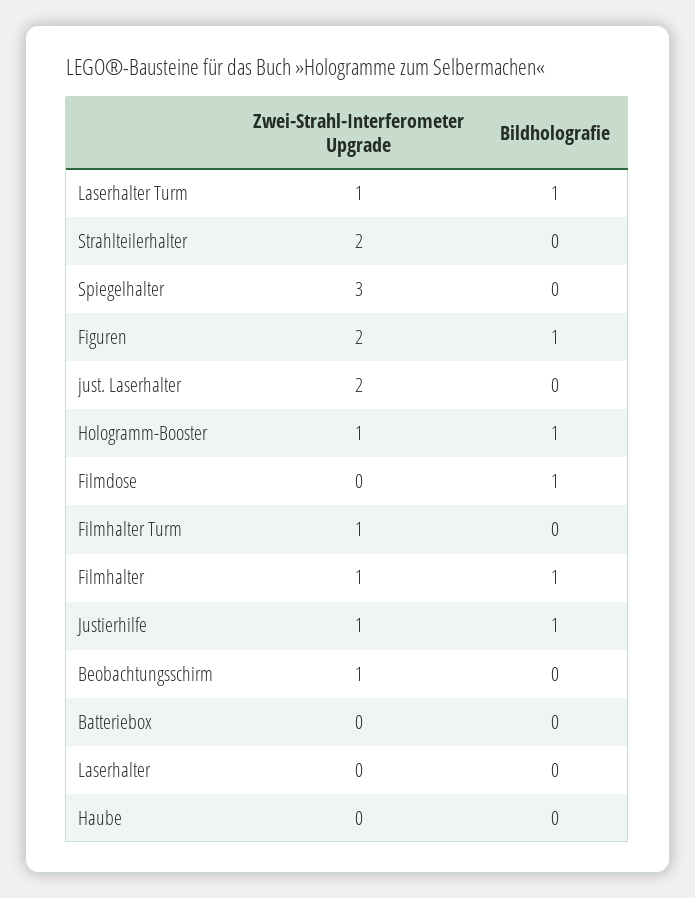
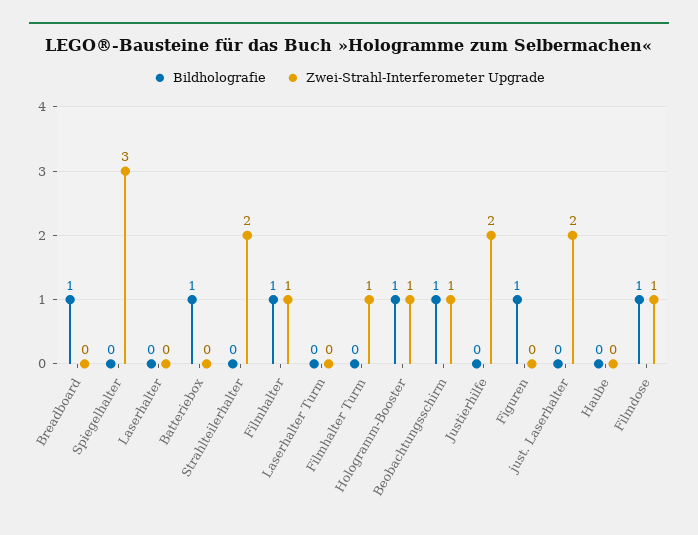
  {
    "Zwei-Strahl-Interferometer Upgrade": {
-     "Laserhalter Turm": 1,
+     "Laserhalter Turm": 0,
      "Strahlteilerhalter": 2,
      "Spiegelhalter": 3,
-     "Figuren": 2,
+     "Figuren": 0,
      "just. Laserhalter": 2,
      "Hologramm-Booster": 1,
-     "Filmdose": 0,
+     "Filmdose": 1,
      "Filmhalter Turm": 1,
      "Filmhalter": 1,
-     "Justierhilfe": 1,
+     "Justierhilfe": 2,
      "Beobachtungsschirm": 1,
      "Batteriebox": 0,
      "Laserhalter": 0,
-     "Haube": 0
+     "Haube": 0,
+     "Breadboard": 0
    },
    "Bildholografie": {
-     "Laserhalter Turm": 1,
+     "Laserhalter Turm": 0,
      "Strahlteilerhalter": 0,
      "Spiegelhalter": 0,
      "Figuren": 1,
      "just. Laserhalter": 0,
      "Hologramm-Booster": 1,
      "Filmdose": 1,
      "Filmhalter Turm": 0,
      "Filmhalter": 1,
-     "Justierhilfe": 1,
+     "Justierhilfe": 0,
-     "Beobachtungsschirm": 0,
+     "Beobachtungsschirm": 1,
-     "Batteriebox": 0,
+     "Batteriebox": 1,
      "Laserhalter": 0,
-     "Haube": 0
+     "Haube": 0,
+     "Breadboard": 1
    }
  }

